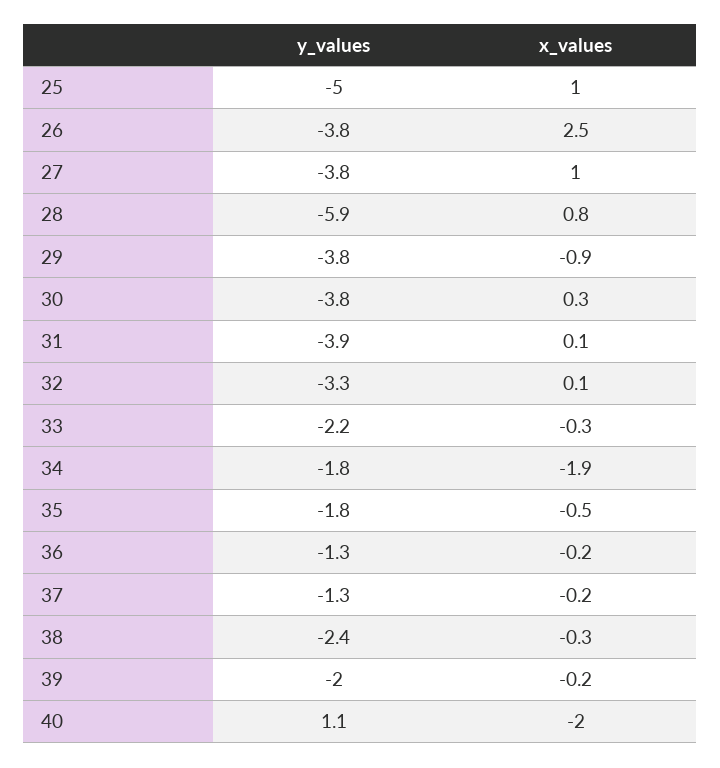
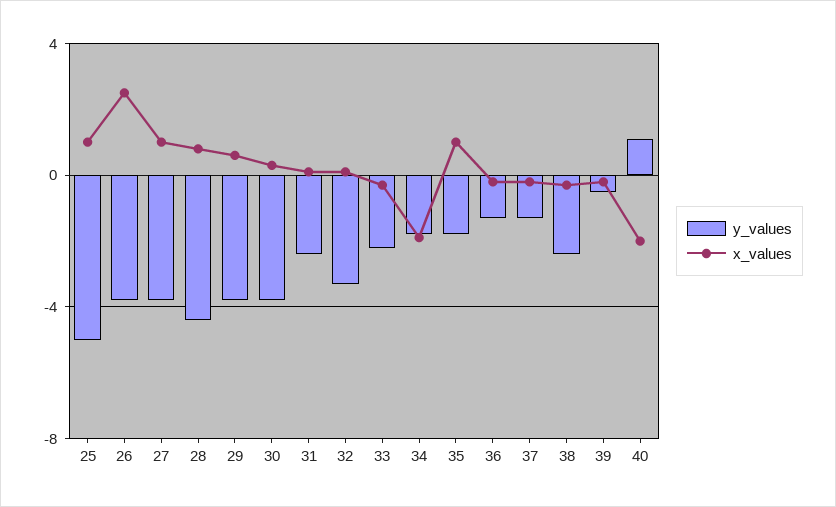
  {
    "y_values": {
      "25": -5,
      "26": -3.8,
      "27": -3.8,
-     "28": -5.9,
+     "28": -4.5,
      "29": -3.8,
      "30": -3.8,
-     "31": -3.9,
+     "31": -2.5,
      "32": -3.3,
      "33": -2.2,
      "34": -1.8,
      "35": -1.8,
      "36": -1.3,
      "37": -1.3,
      "38": -2.4,
-     "39": -2,
+     "39": -0.5,
      "40": 1.1
    },
    "x_values": {
      "25": 1,
      "26": 2.5,
      "27": 1,
      "28": 0.8,
-     "29": -0.9,
+     "29": 0.5,
      "30": 0.3,
      "31": 0.1,
      "32": 0.1,
      "33": -0.3,
      "34": -1.9,
-     "35": -0.5,
+     "35": 1,
      "36": -0.2,
      "37": -0.2,
      "38": -0.3,
      "39": -0.2,
      "40": -2
    }
  }

